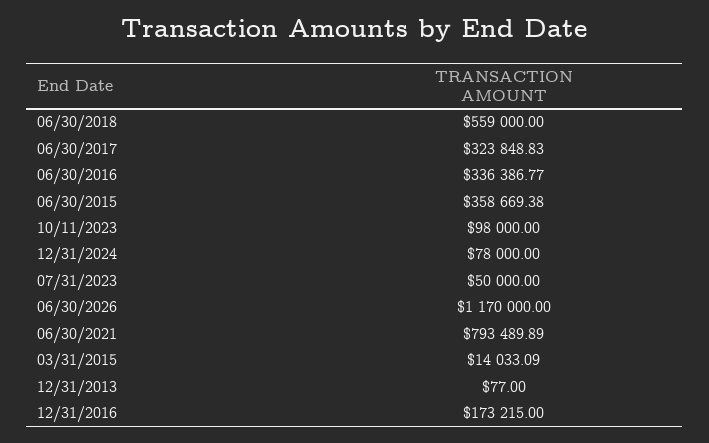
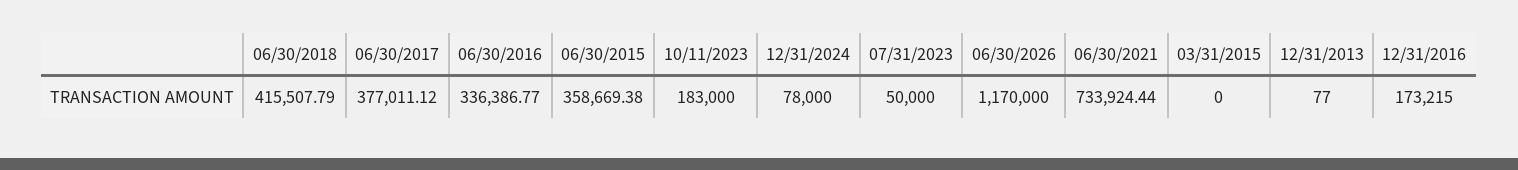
  {
-   "06/30/2018": 559000,
+   "06/30/2018": 415507.79,
-   "06/30/2017": 323848.83,
+   "06/30/2017": 377011.12,
    "06/30/2016": 336386.77,
    "06/30/2015": 358669.38,
-   "10/11/2023": 98000,
+   "10/11/2023": 183000,
    "12/31/2024": 78000,
    "07/31/2023": 50000,
    "06/30/2026": 1170000,
-   "06/30/2021": 793489.89,
+   "06/30/2021": 733924.44,
-   "03/31/2015": 14033.09,
+   "03/31/2015": 0,
    "12/31/2013": 77,
    "12/31/2016": 173215
  }

